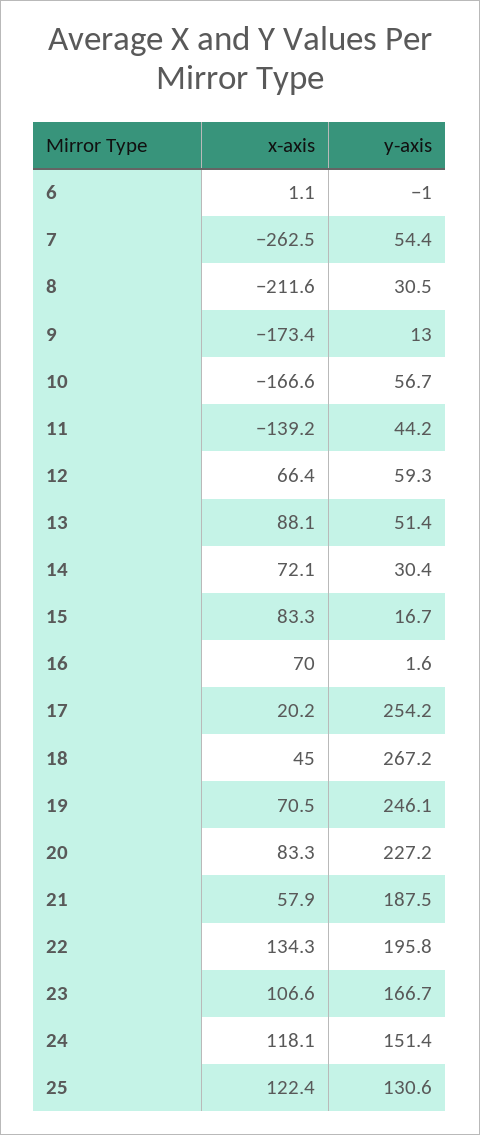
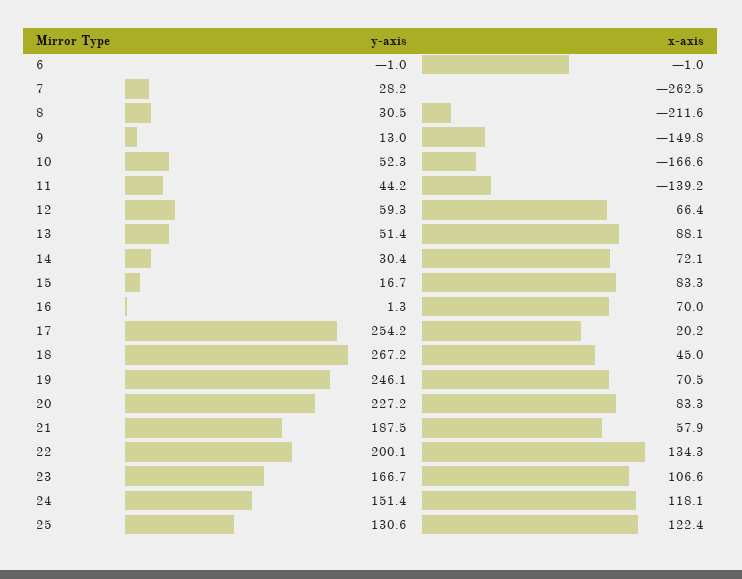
  {
    "x-axis": {
-     "6": 1.1,
+     "6": -1,
      "7": -262.5,
      "8": -211.6,
-     "9": -173.4,
+     "9": -149.8,
      "10": -166.6,
      "11": -139.2,
      "12": 66.4,
      "13": 88.1,
      "14": 72.1,
      "15": 83.3,
      "16": 70,
      "17": 20.2,
      "18": 45,
      "19": 70.5,
      "20": 83.3,
      "21": 57.9,
      "22": 134.3,
      "23": 106.6,
      "24": 118.1,
      "25": 122.4
    },
    "y-axis": {
      "6": -1,
-     "7": 54.4,
+     "7": 28.2,
      "8": 30.5,
      "9": 13,
-     "10": 56.7,
+     "10": 52.3,
      "11": 44.2,
      "12": 59.3,
      "13": 51.4,
      "14": 30.4,
      "15": 16.7,
-     "16": 1.6,
+     "16": 1.3,
      "17": 254.2,
      "18": 267.2,
      "19": 246.1,
      "20": 227.2,
      "21": 187.5,
-     "22": 195.8,
+     "22": 200.1,
      "23": 166.7,
      "24": 151.4,
      "25": 130.6
    }
  }

